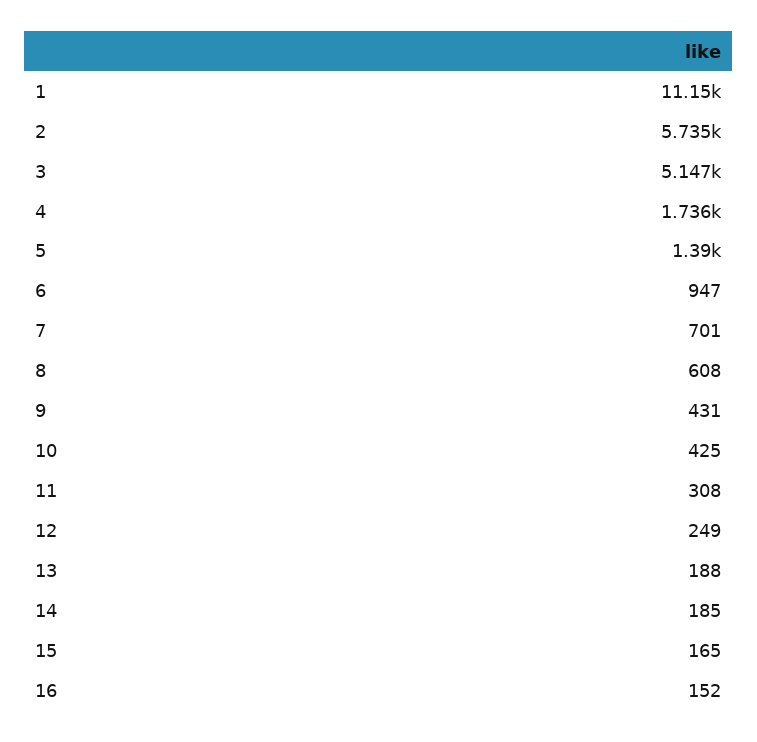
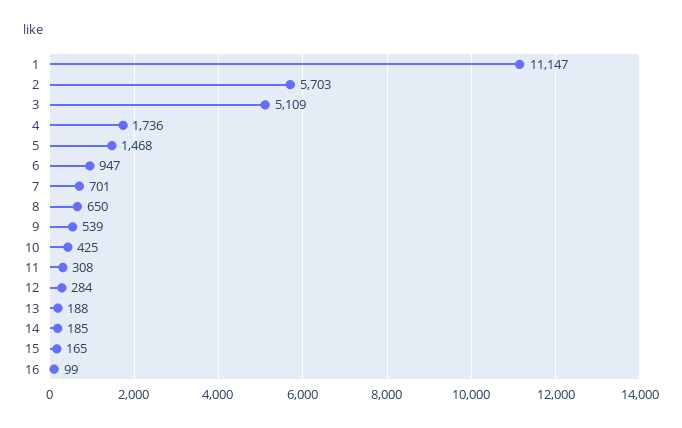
  {
    "1": 11147,
-   "2": 5735,
+   "2": 5703,
-   "3": 5147,
+   "3": 5109,
    "4": 1736,
-   "5": 1390,
+   "5": 1468,
    "6": 947,
    "7": 701,
-   "8": 608,
+   "8": 650,
-   "9": 431,
+   "9": 539,
    "10": 425,
    "11": 308,
-   "12": 249,
+   "12": 284,
    "13": 188,
    "14": 185,
    "15": 165,
-   "16": 152
+   "16": 99
  }

